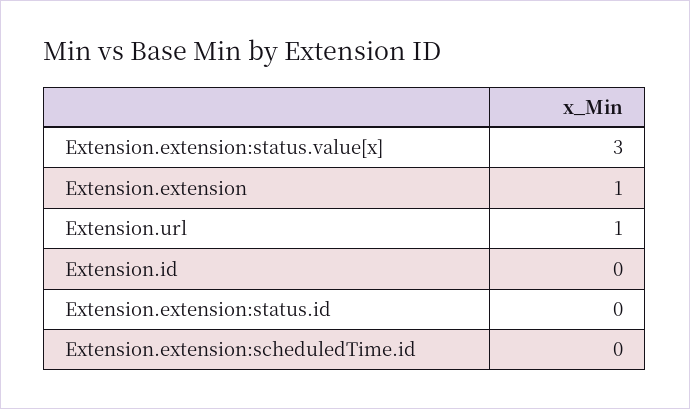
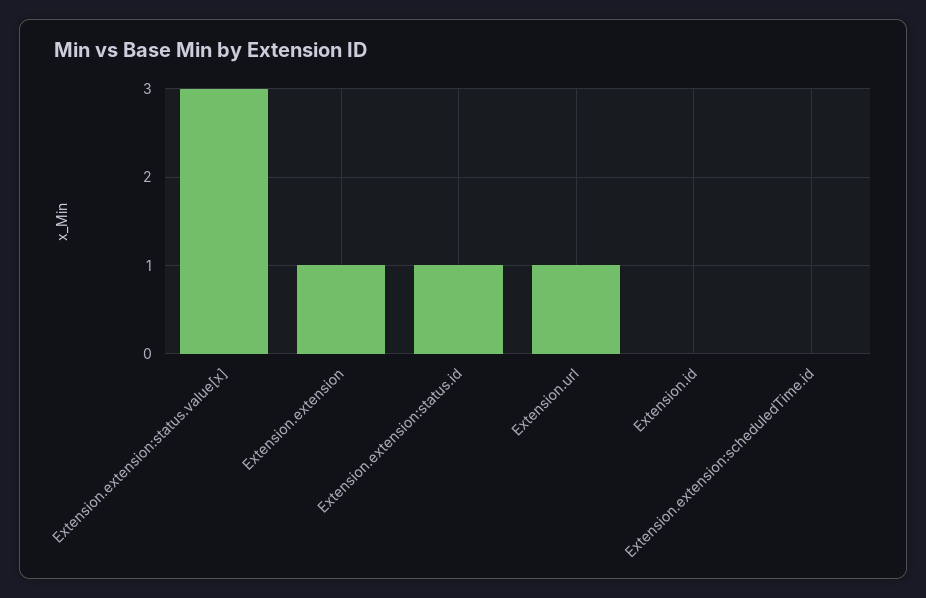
  {
    "Extension.extension:status.value[x]": 3,
    "Extension.extension": 1,
    "Extension.url": 1,
    "Extension.id": 0,
-   "Extension.extension:status.id": 0,
+   "Extension.extension:status.id": 1,
    "Extension.extension:scheduledTime.id": 0
  }

